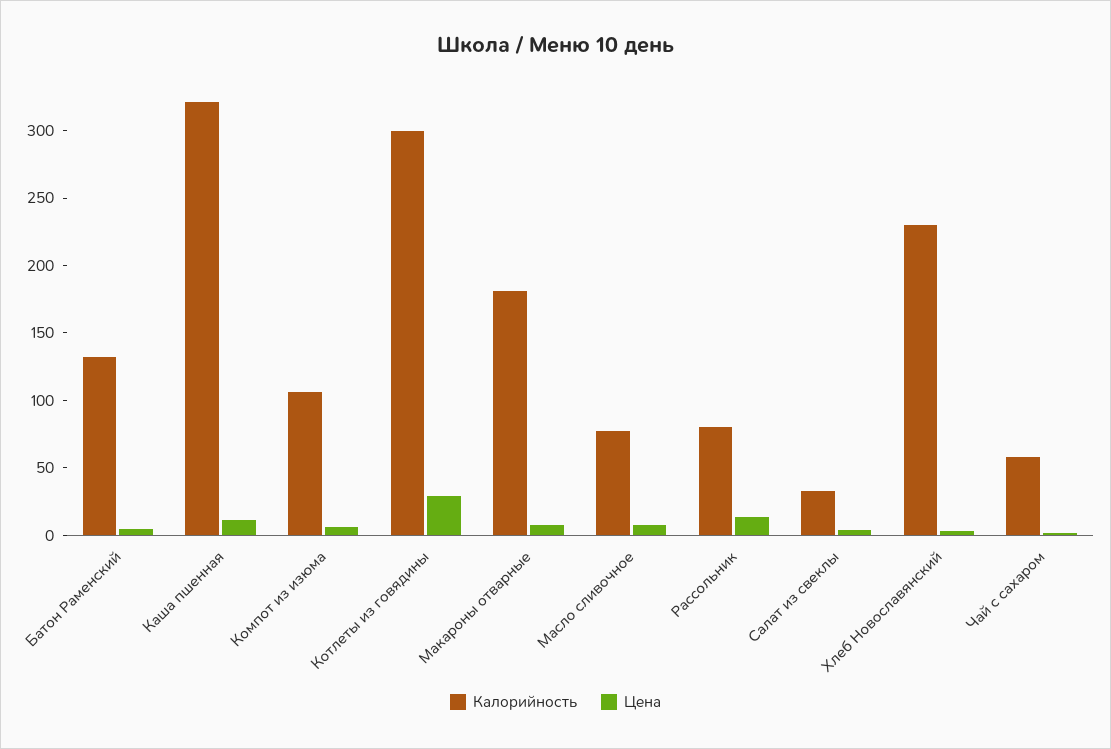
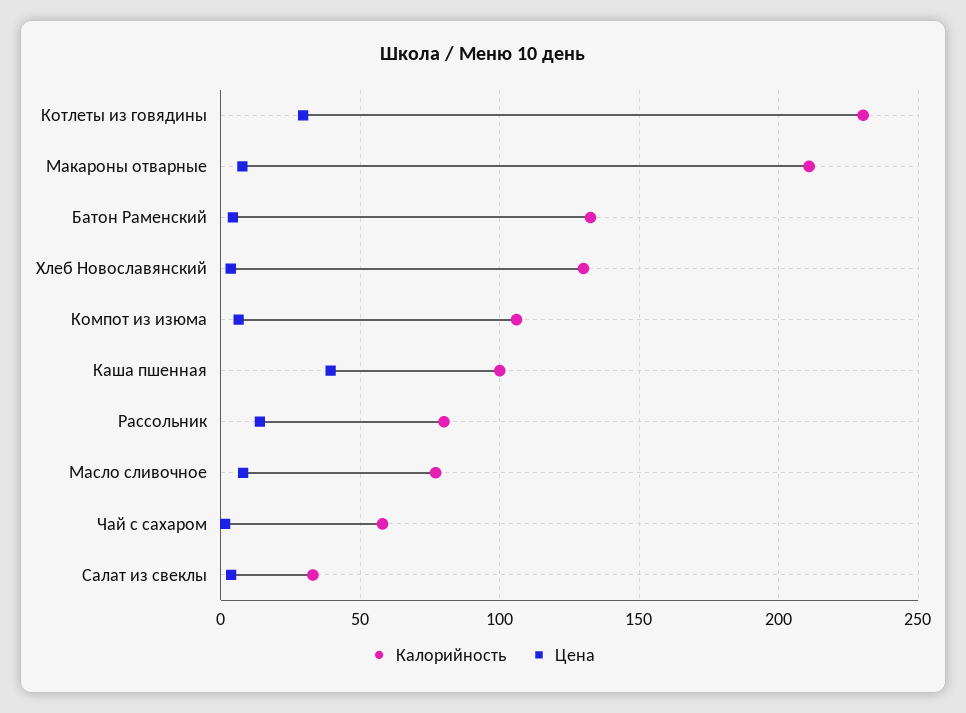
  {
    "Калорийность": {
      "Батон Раменский": 135,
-     "Каша пшенная": 320,
+     "Каша пшенная": 100,
      "Компот из изюма": 105,
-     "Котлеты из говядины": 300,
+     "Котлеты из говядины": 230,
-     "Макароны отварные": 180,
+     "Макароны отварные": 210,
      "Масло сливочное": 75,
      "Рассольник": 80,
      "Салат из свеклы": 35,
-     "Хлеб Новославянский": 230,
+     "Хлеб Новославянский": 130,
      "Чай с сахаром": 60
    },
    "Цена": {
      "Батон Раменский": 5,
-     "Каша пшенная": 10,
+     "Каша пшенная": 40,
      "Компот из изюма": 5,
      "Котлеты из говядины": 30,
      "Макароны отварные": 10,
      "Масло сливочное": 10,
      "Рассольник": 15,
      "Салат из свеклы": 5,
      "Хлеб Новославянский": 5,
      "Чай с сахаром": 0
    }
  }

